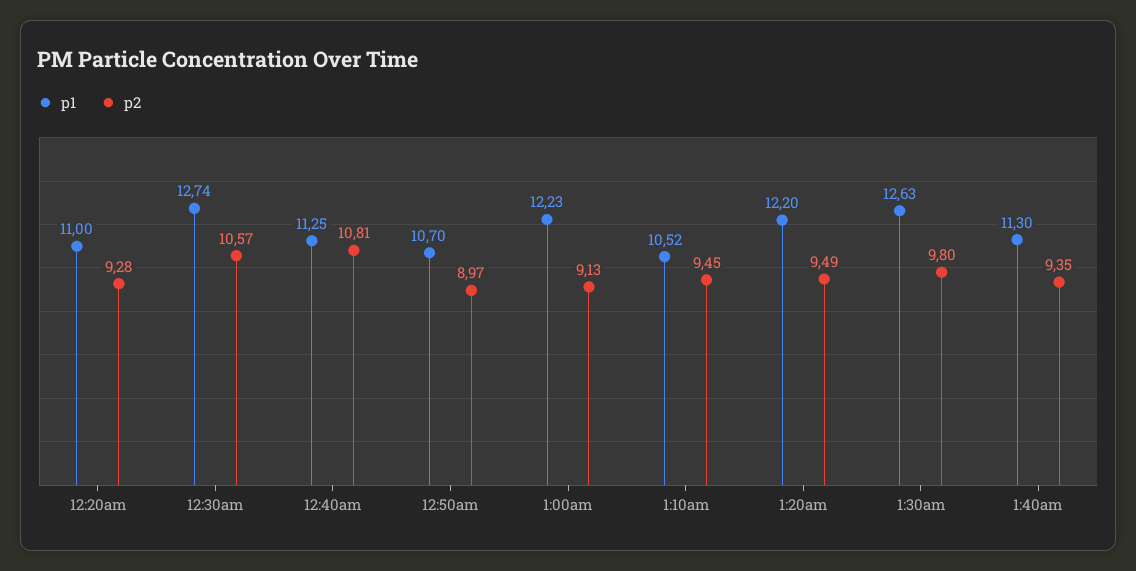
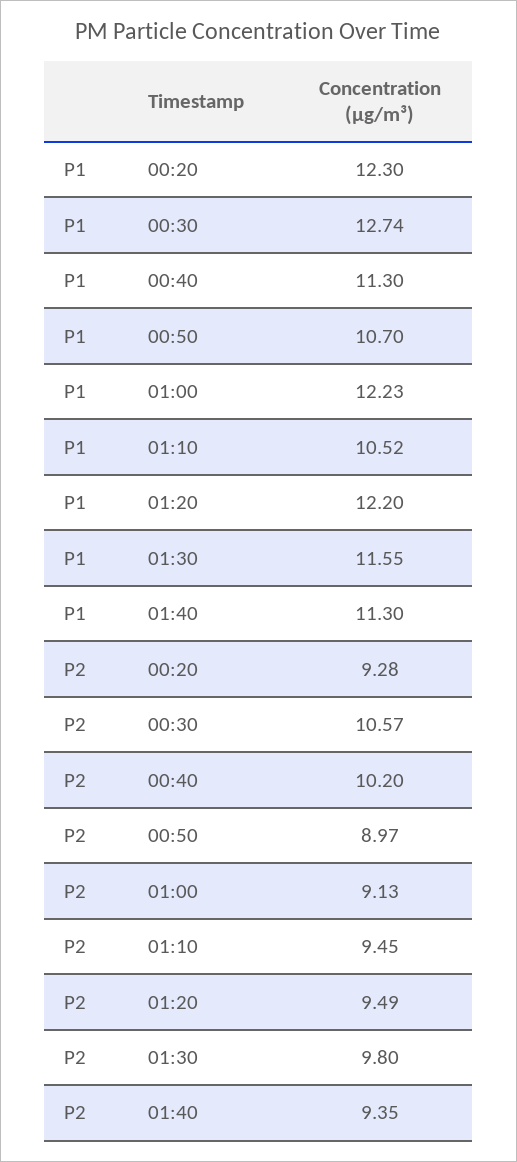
  {
    "p1": {
-     "12:20am": 11,
+     "12:20am": 12.3,
      "12:30am": 12.74,
-     "12:40am": 11.25,
+     "12:40am": 11.3,
      "12:50am": 10.7,
      "1:00am": 12.23,
      "1:10am": 10.52,
      "1:20am": 12.2,
-     "1:30am": 12.63,
+     "1:30am": 11.55,
      "1:40am": 11.3
    },
    "p2": {
      "12:20am": 9.28,
      "12:30am": 10.57,
-     "12:40am": 10.81,
+     "12:40am": 10.2,
      "12:50am": 8.97,
      "1:00am": 9.13,
      "1:10am": 9.45,
      "1:20am": 9.49,
      "1:30am": 9.8,
      "1:40am": 9.35
    }
  }

